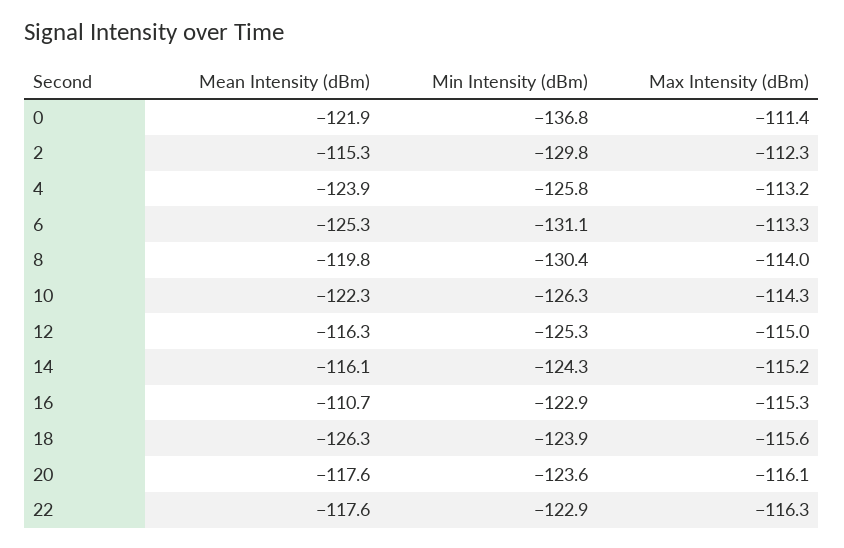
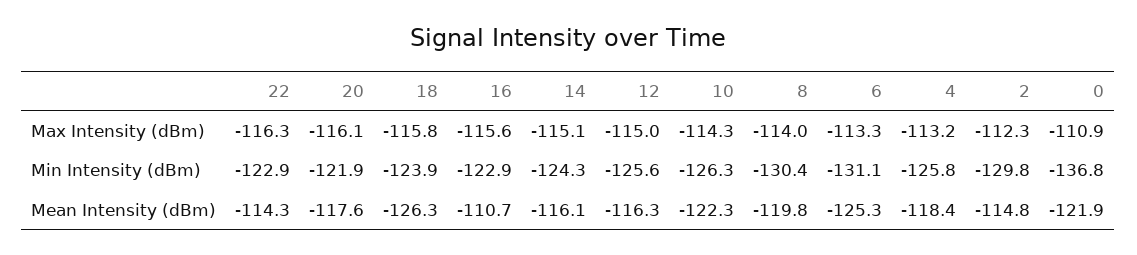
  {
    "Mean Intensity (dBm)": {
      "0": -121.9,
-     "2": -115.3,
+     "2": -114.8,
-     "4": -123.9,
+     "4": -118.4,
      "6": -125.3,
      "8": -119.8,
      "10": -122.3,
      "12": -116.3,
      "14": -116.1,
      "16": -110.7,
      "18": -126.3,
      "20": -117.6,
-     "22": -117.6
+     "22": -114.3
    },
    "Min Intensity (dBm)": {
      "0": -136.8,
      "2": -129.8,
      "4": -125.8,
      "6": -131.1,
      "8": -130.4,
      "10": -126.3,
-     "12": -125.3,
+     "12": -125.6,
      "14": -124.3,
      "16": -122.9,
      "18": -123.9,
-     "20": -123.6,
+     "20": -121.9,
      "22": -122.9
    },
    "Max Intensity (dBm)": {
-     "0": -111.4,
+     "0": -110.9,
      "2": -112.3,
      "4": -113.2,
      "6": -113.3,
      "8": -114,
      "10": -114.3,
      "12": -115,
-     "14": -115.2,
+     "14": -115.1,
-     "16": -115.3,
+     "16": -115.6,
-     "18": -115.6,
+     "18": -115.8,
      "20": -116.1,
      "22": -116.3
    }
  }

